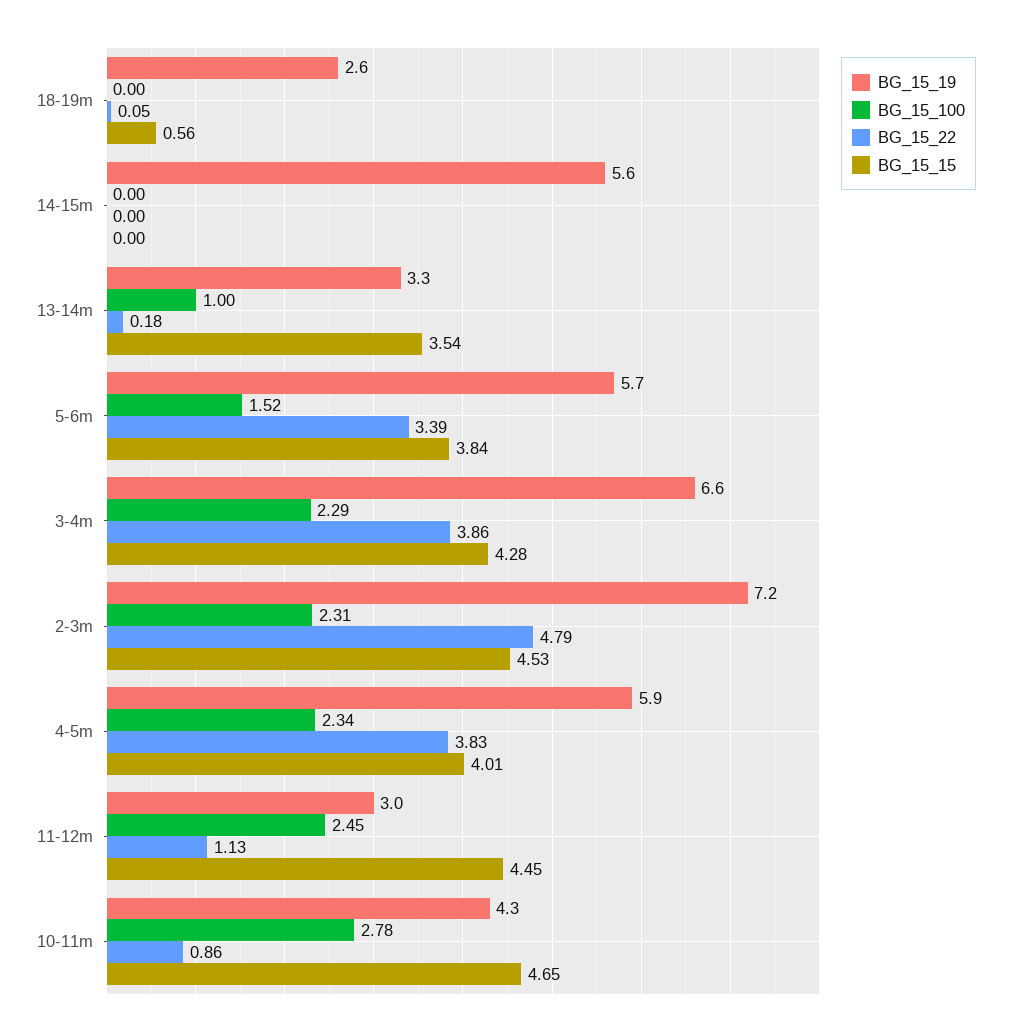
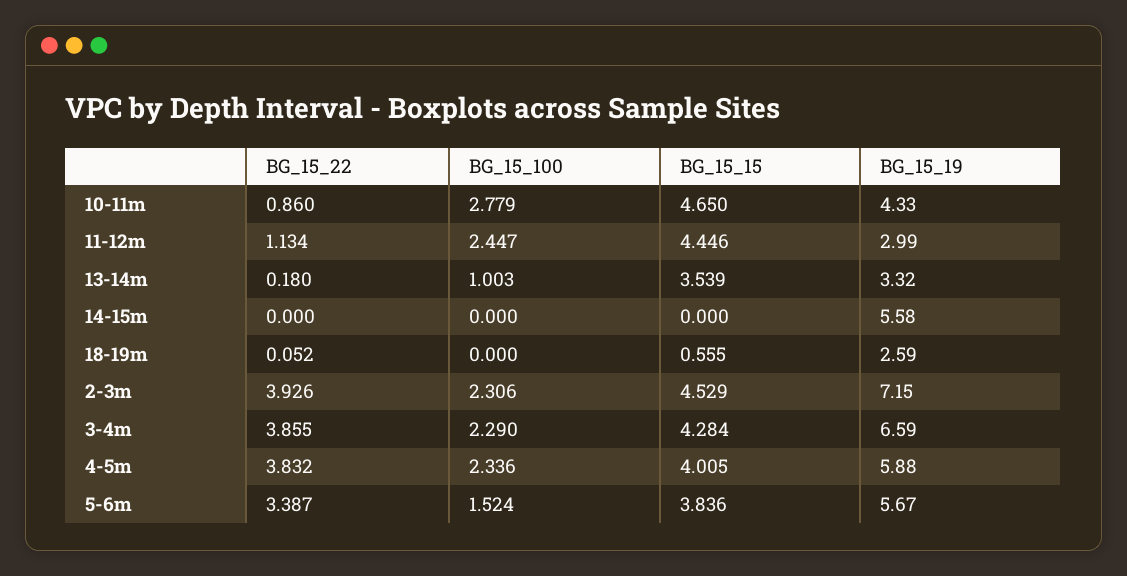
  {
    "BG_15_19": {
      "18-19m": 2.59,
      "14-15m": 5.58,
      "13-14m": 3.32,
      "5-6m": 5.67,
      "3-4m": 6.59,
      "2-3m": 7.15,
      "4-5m": 5.88,
      "11-12m": 2.99,
      "10-11m": 4.33
    },
    "BG_15_100": {
      "18-19m": 0,
      "14-15m": 0,
      "13-14m": 1.003,
      "5-6m": 1.524,
      "3-4m": 2.29,
      "2-3m": 2.306,
      "4-5m": 2.336,
      "11-12m": 2.447,
      "10-11m": 2.779
    },
    "BG_15_22": {
      "18-19m": 0.052,
      "14-15m": 0,
      "13-14m": 0.18,
      "5-6m": 3.387,
      "3-4m": 3.855,
-     "2-3m": 4.79,
+     "2-3m": 3.926,
      "4-5m": 3.832,
      "11-12m": 1.134,
      "10-11m": 0.86
    },
    "BG_15_15": {
      "18-19m": 0.555,
      "14-15m": 0,
      "13-14m": 3.539,
      "5-6m": 3.836,
      "3-4m": 4.284,
      "2-3m": 4.529,
      "4-5m": 4.005,
      "11-12m": 4.446,
      "10-11m": 4.65
    }
  }

